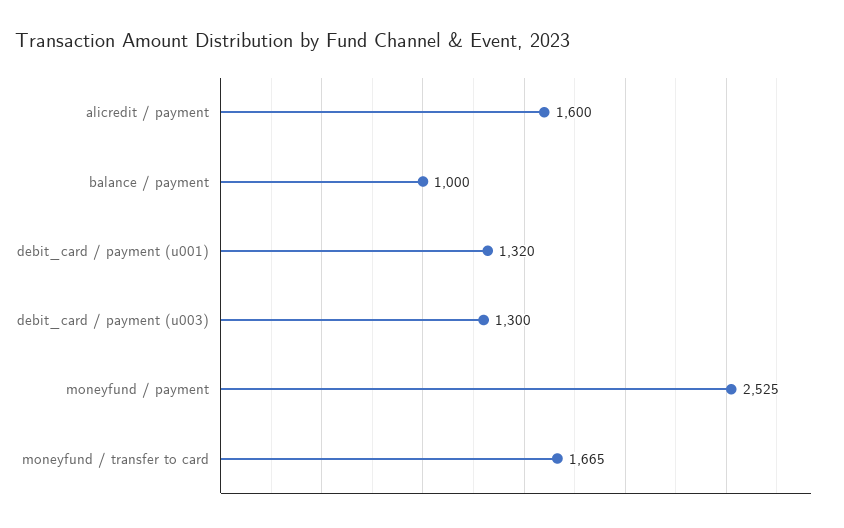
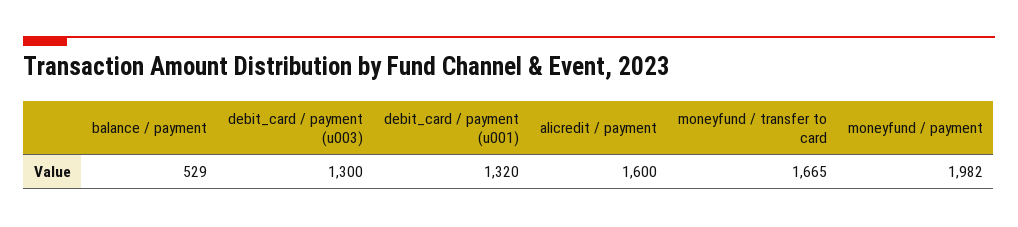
  {
    "alicredit / payment": 1600,
-   "balance / payment": 1000,
+   "balance / payment": 529,
    "debit_card / payment (u001)": 1320,
    "debit_card / payment (u003)": 1300,
-   "moneyfund / payment": 2525,
+   "moneyfund / payment": 1982,
    "moneyfund / transfer to card": 1665
  }

